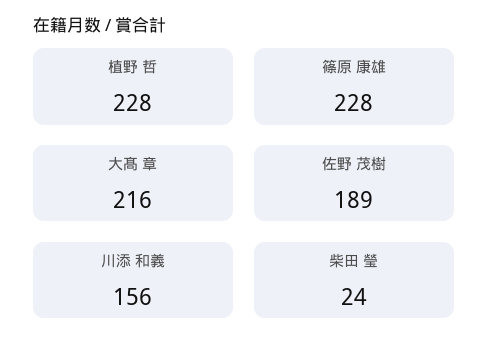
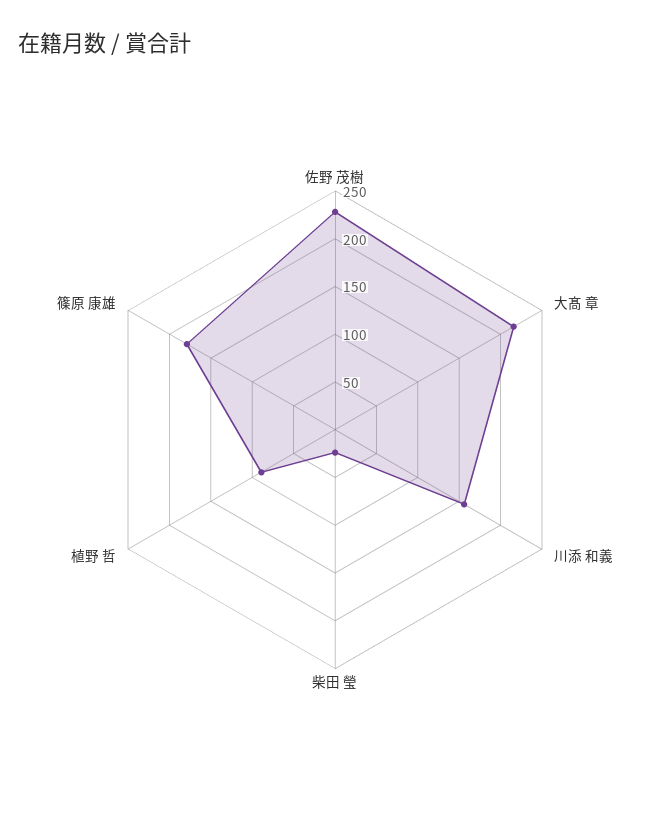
  {
-   "植野 哲": 228,
+   "植野 哲": 90,
-   "篠原 康雄": 228,
+   "篠原 康雄": 180,
    "大髙 章": 216,
-   "佐野 茂樹": 189,
+   "佐野 茂樹": 230,
    "川添 和義": 156,
    "柴田 瑩": 24
  }

